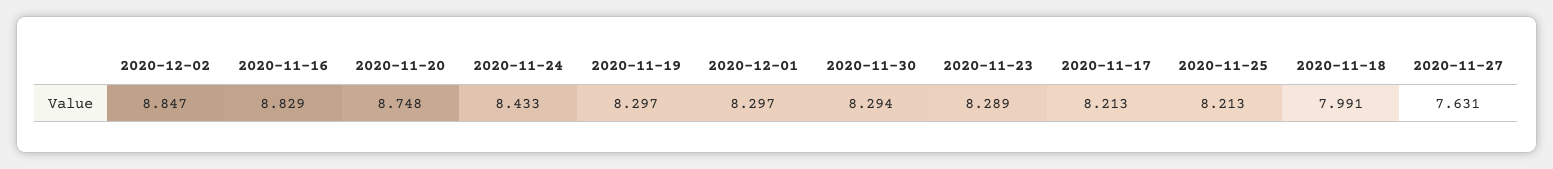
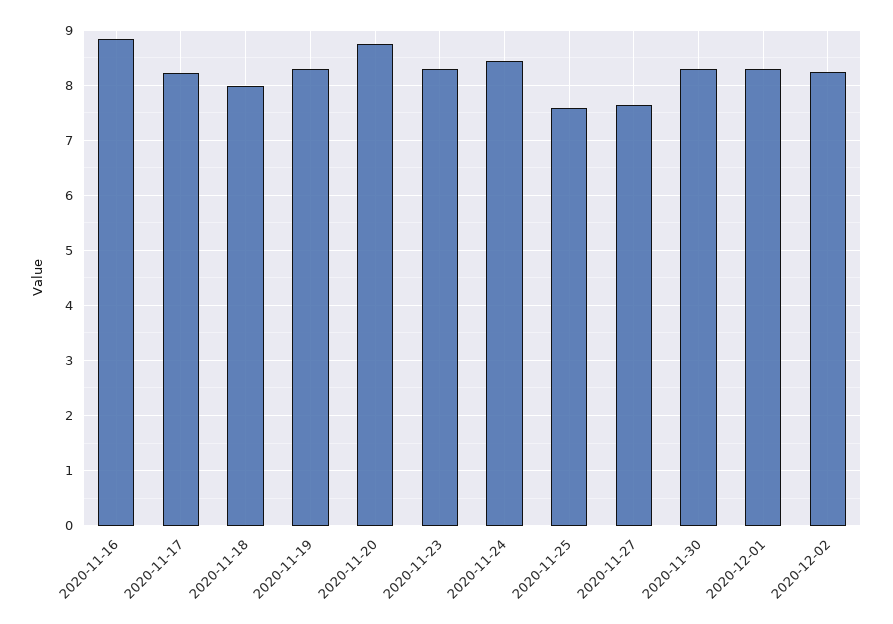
  {
-   "2020-12-02": 8.847,
+   "2020-12-02": 8.2,
    "2020-11-16": 8.829,
    "2020-11-20": 8.748,
    "2020-11-24": 8.433,
    "2020-11-19": 8.297,
    "2020-12-01": 8.297,
    "2020-11-30": 8.294,
    "2020-11-23": 8.289,
    "2020-11-17": 8.213,
-   "2020-11-25": 8.213,
+   "2020-11-25": 7.6,
    "2020-11-18": 7.991,
    "2020-11-27": 7.631
  }

